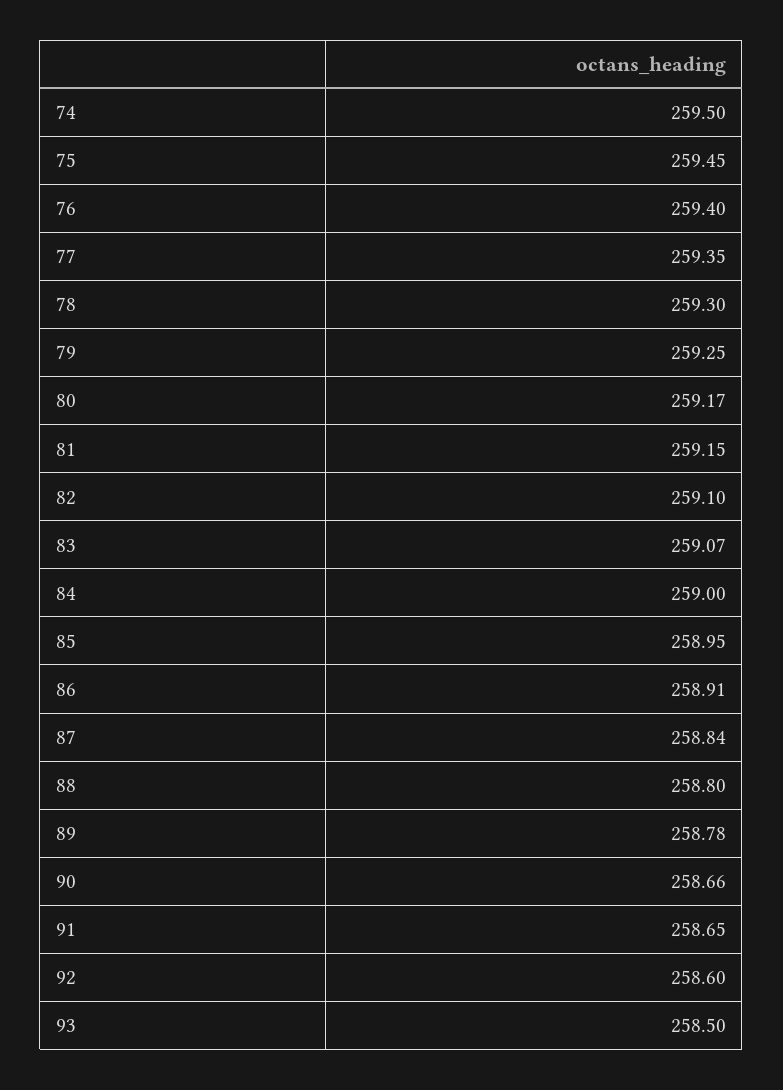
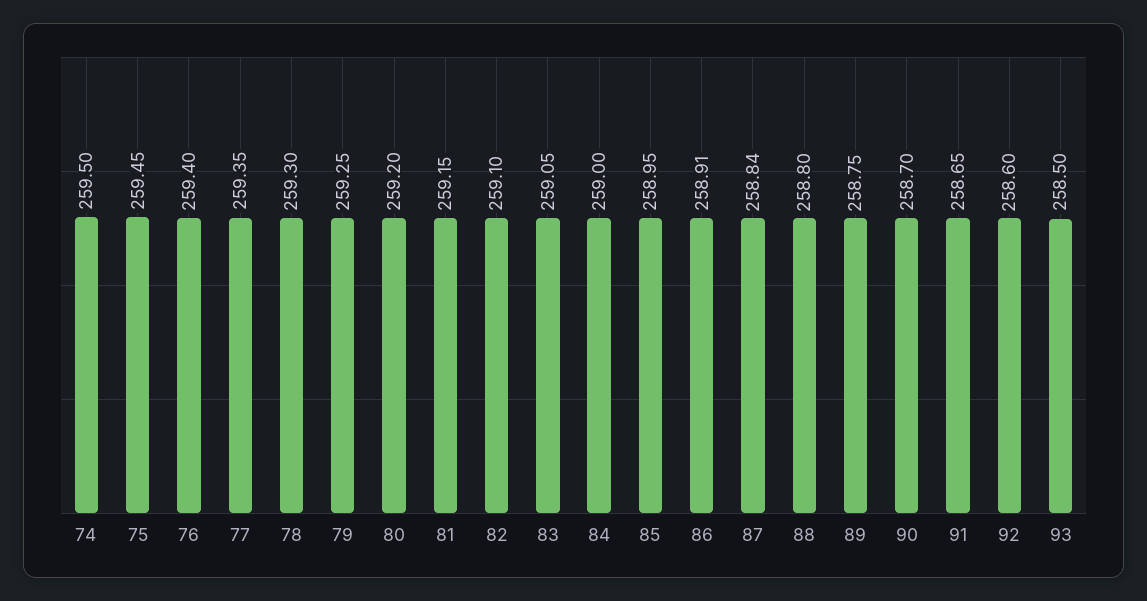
  {
    "74": 259.5,
    "75": 259.45,
    "76": 259.4,
    "77": 259.35,
    "78": 259.3,
    "79": 259.25,
-   "80": 259.17,
+   "80": 259.2,
    "81": 259.15,
    "82": 259.1,
-   "83": 259.07,
+   "83": 259.05,
    "84": 259,
    "85": 258.95,
    "86": 258.91,
    "87": 258.84,
    "88": 258.8,
-   "89": 258.78,
+   "89": 258.75,
-   "90": 258.66,
+   "90": 258.7,
    "91": 258.65,
    "92": 258.6,
    "93": 258.5
  }

